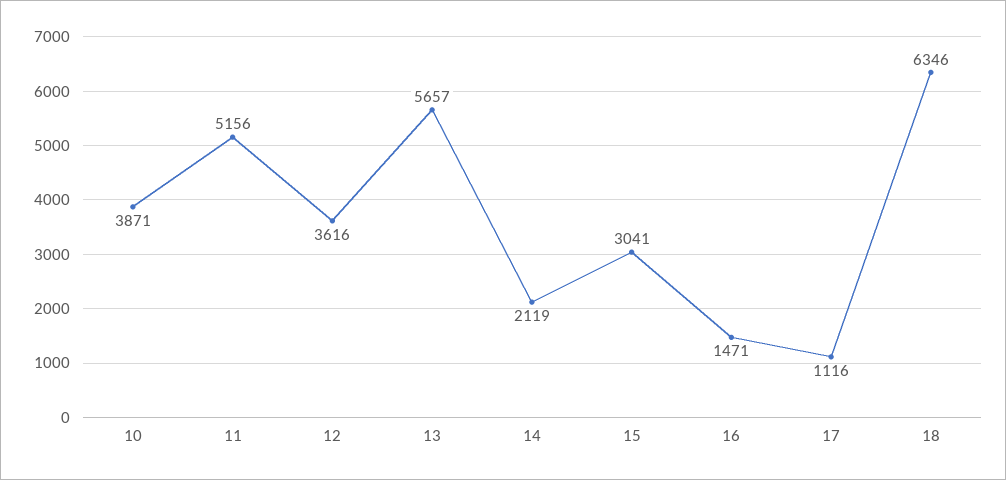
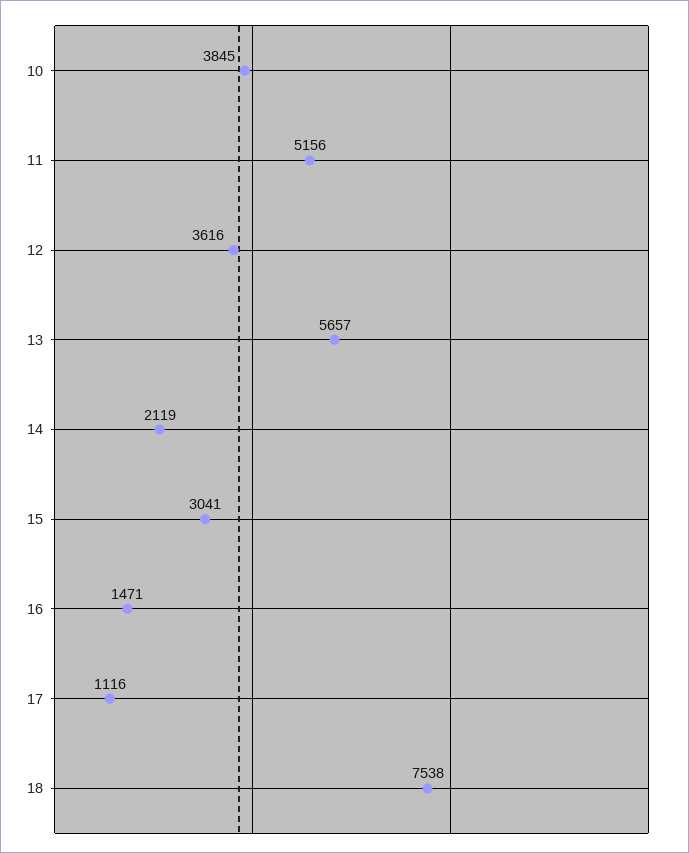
  {
-   "10": 3871,
+   "10": 3845,
    "11": 5156,
    "12": 3616,
    "13": 5657,
    "14": 2119,
    "15": 3041,
    "16": 1471,
    "17": 1116,
-   "18": 6346
+   "18": 7538
  }

